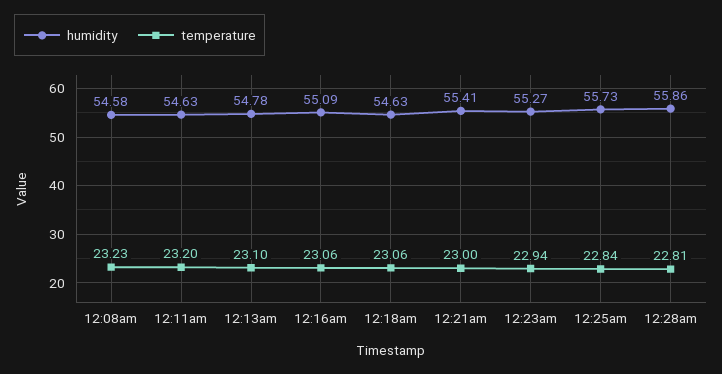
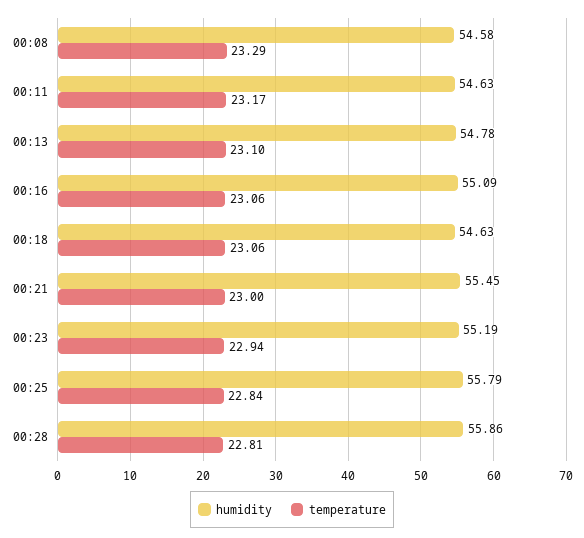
  {
    "humidity": {
      "12:08am": 54.58,
      "12:11am": 54.63,
      "12:13am": 54.78,
      "12:16am": 55.09,
      "12:18am": 54.63,
-     "12:21am": 55.41,
+     "12:21am": 55.45,
-     "12:23am": 55.27,
+     "12:23am": 55.19,
-     "12:25am": 55.73,
+     "12:25am": 55.79,
      "12:28am": 55.86
    },
    "temperature": {
-     "12:08am": 23.23,
+     "12:08am": 23.29,
-     "12:11am": 23.2,
+     "12:11am": 23.17,
      "12:13am": 23.1,
      "12:16am": 23.06,
      "12:18am": 23.06,
      "12:21am": 23,
      "12:23am": 22.94,
      "12:25am": 22.84,
      "12:28am": 22.81
    }
  }

